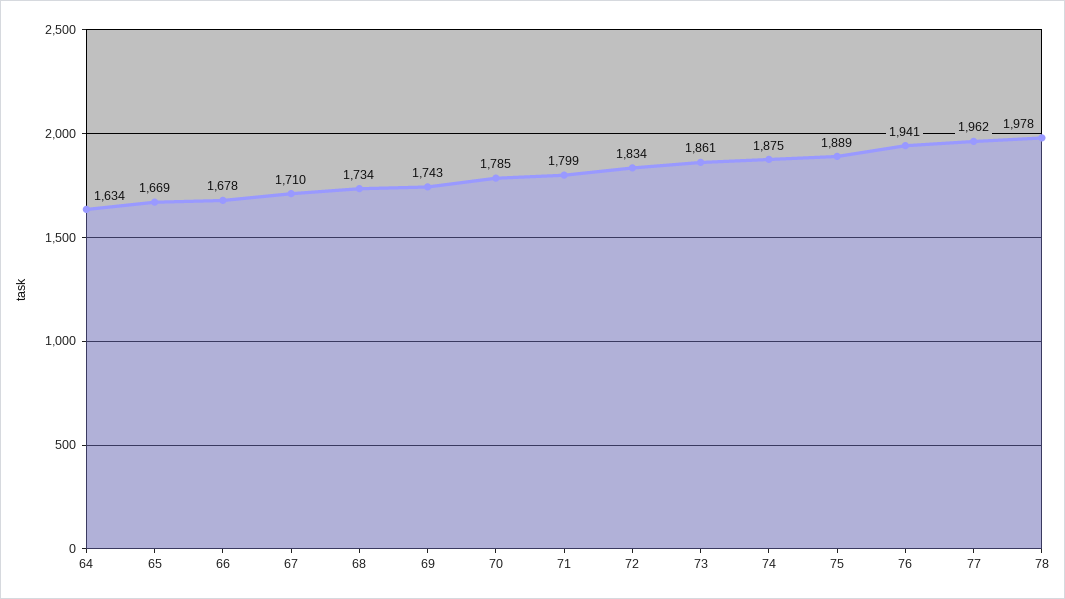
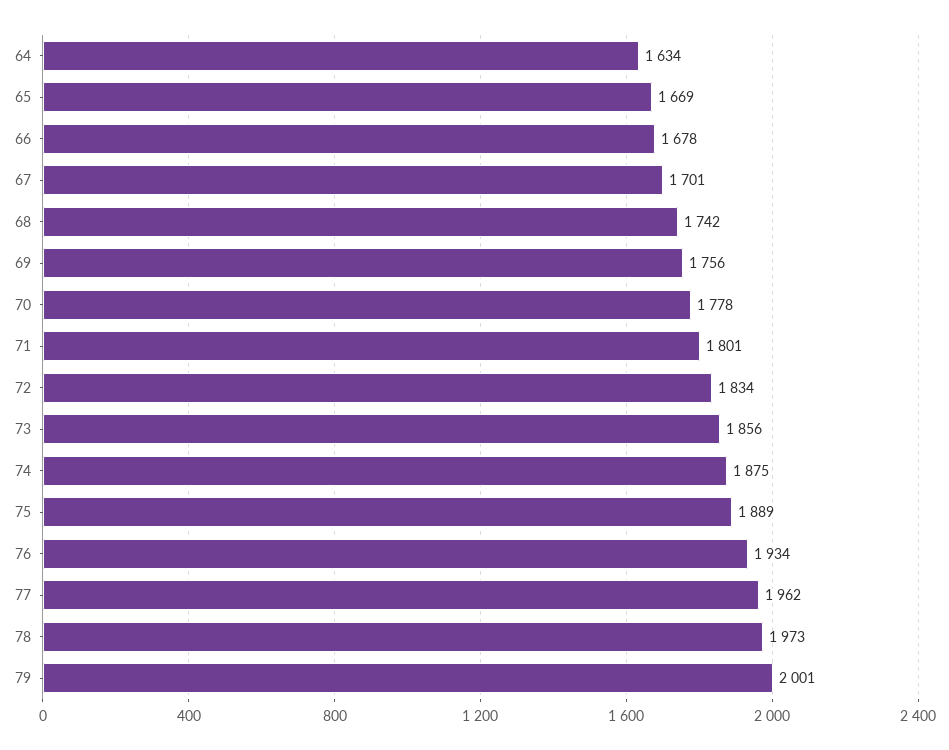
  {
    "64": 1634,
    "65": 1669,
    "66": 1678,
-   "67": 1710,
+   "67": 1701,
-   "68": 1734,
+   "68": 1742,
-   "69": 1743,
+   "69": 1756,
-   "70": 1785,
+   "70": 1778,
-   "71": 1799,
+   "71": 1801,
    "72": 1834,
-   "73": 1861,
+   "73": 1856,
    "74": 1875,
    "75": 1889,
-   "76": 1941,
+   "76": 1934,
    "77": 1962,
-   "78": 1978
+   "78": 1973,
+   "79": 2001
  }

